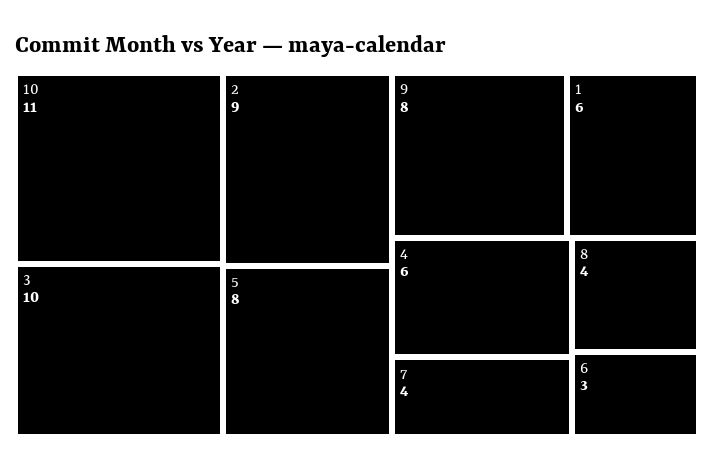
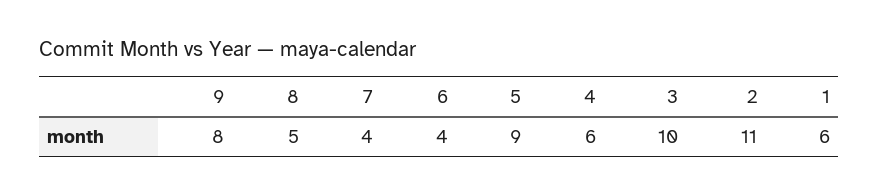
  {
-   "10": 11,
    "3": 10,
-   "2": 9,
+   "2": 11,
-   "5": 8,
+   "5": 9,
    "9": 8,
    "1": 6,
    "4": 6,
    "7": 4,
-   "8": 4,
+   "8": 5,
-   "6": 3
+   "6": 4
  }

